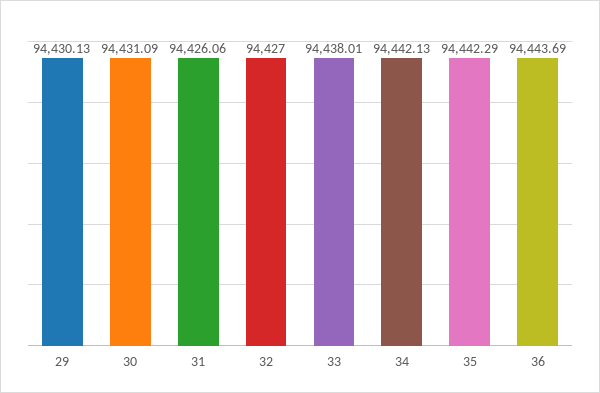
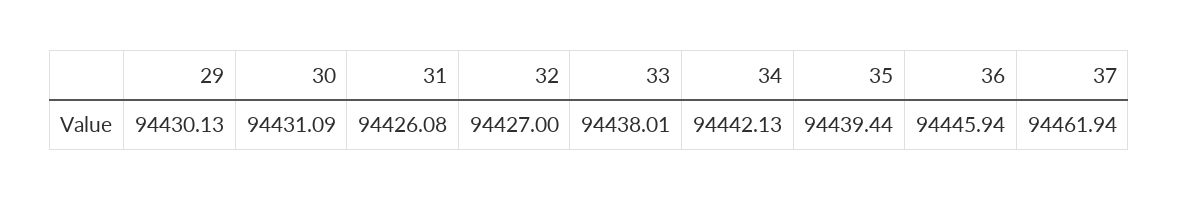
  {
    "29": 94430.13,
    "30": 94431.09,
-   "31": 94426.06,
+   "31": 94426.08,
    "32": 94427,
    "33": 94438.01,
    "34": 94442.13,
-   "35": 94442.29,
+   "35": 94439.44,
-   "36": 94443.69
+   "36": 94445.94,
+   "37": 94461.94
  }

